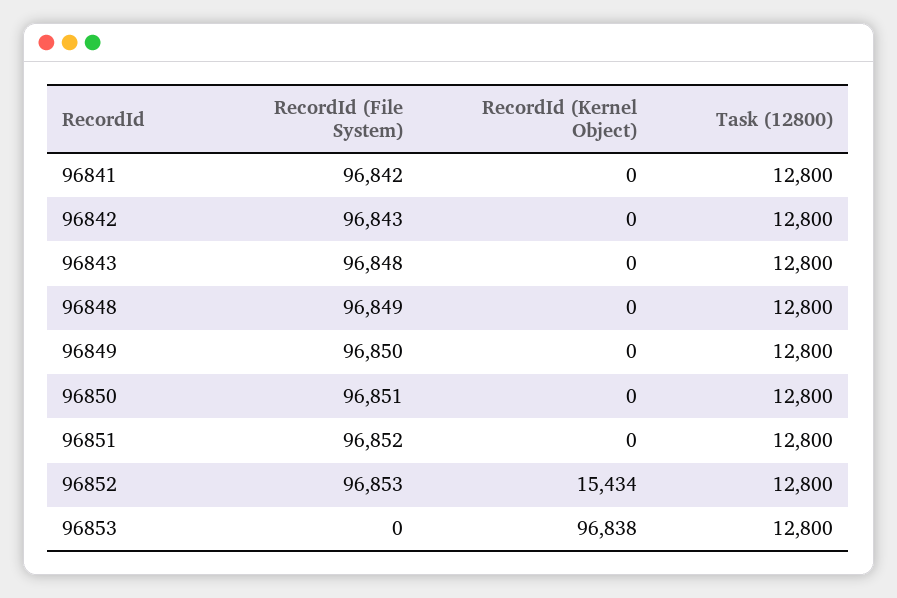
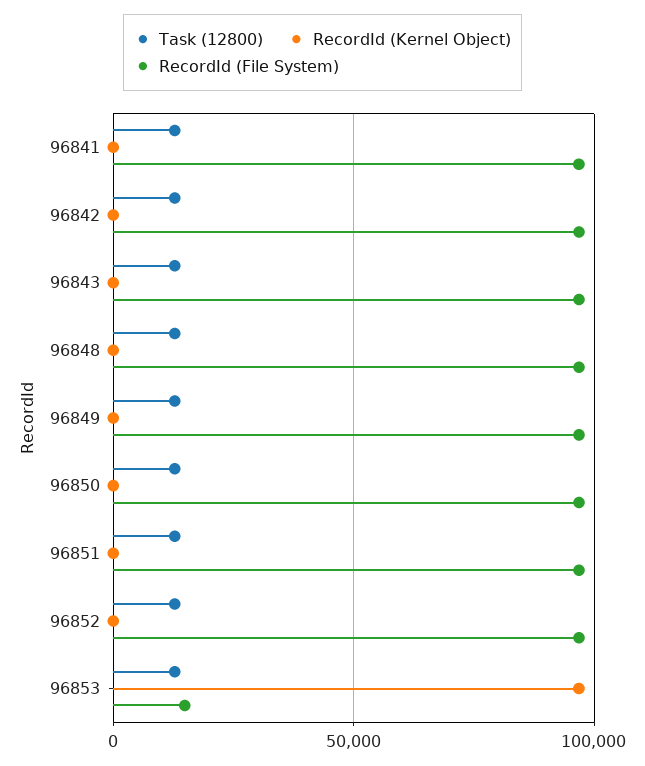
  {
    "RecordId (File System)": {
      "96841": 96842,
      "96842": 96843,
      "96843": 96848,
      "96848": 96849,
      "96849": 96850,
      "96850": 96851,
      "96851": 96852,
      "96852": 96853,
-     "96853": 0
+     "96853": 15000
    },
    "RecordId (Kernel Object)": {
      "96841": 0,
      "96842": 0,
      "96843": 0,
      "96848": 0,
      "96849": 0,
      "96850": 0,
      "96851": 0,
-     "96852": 15434,
+     "96852": 0,
      "96853": 96838
    },
    "Task (12800)": {
      "96841": 12800,
      "96842": 12800,
      "96843": 12800,
      "96848": 12800,
      "96849": 12800,
      "96850": 12800,
      "96851": 12800,
      "96852": 12800,
      "96853": 12800
    }
  }

